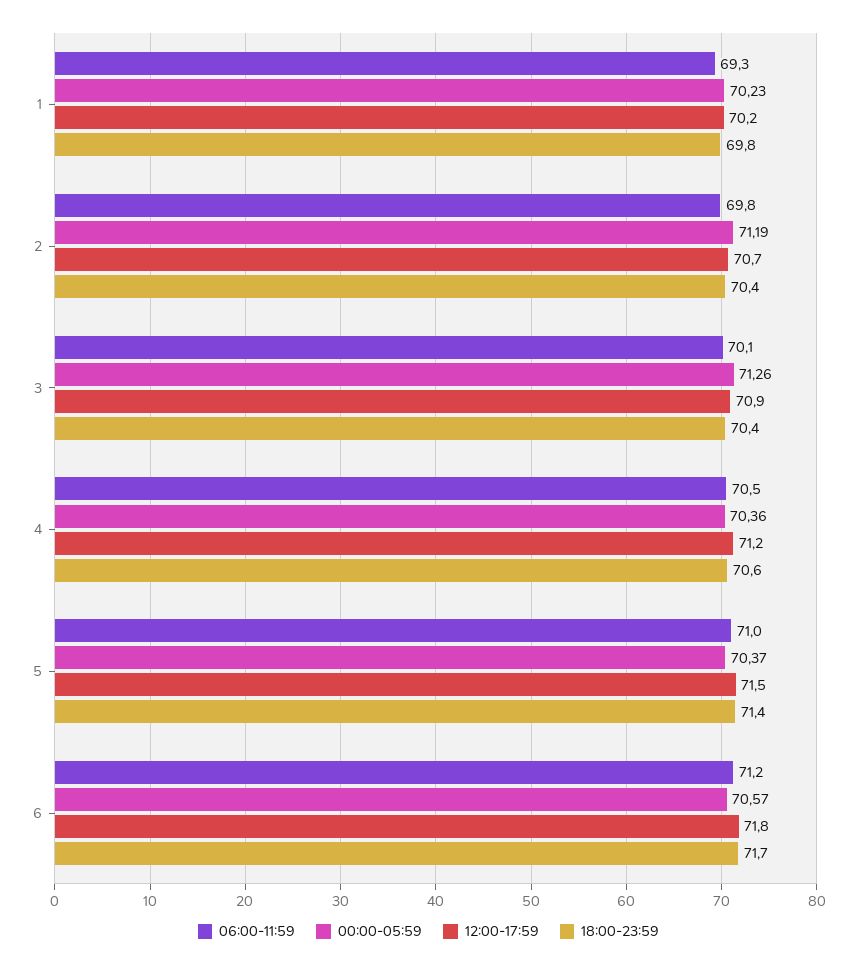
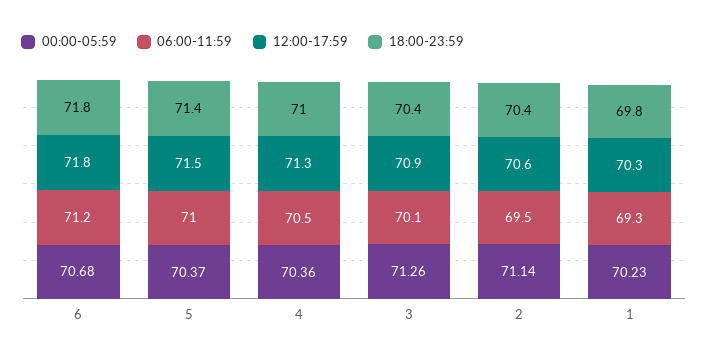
  {
    "06:00-11:59": {
      "1": 69.3,
-     "2": 69.8,
+     "2": 69.5,
      "3": 70.1,
      "4": 70.5,
      "5": 71,
      "6": 71.2
    },
    "00:00-05:59": {
      "1": 70.23,
-     "2": 71.19,
+     "2": 71.14,
      "3": 71.26,
      "4": 70.36,
      "5": 70.37,
-     "6": 70.57
+     "6": 70.68
    },
    "12:00-17:59": {
-     "1": 70.2,
+     "1": 70.3,
-     "2": 70.7,
+     "2": 70.6,
      "3": 70.9,
-     "4": 71.2,
+     "4": 71.3,
      "5": 71.5,
      "6": 71.8
    },
    "18:00-23:59": {
      "1": 69.8,
      "2": 70.4,
      "3": 70.4,
-     "4": 70.6,
+     "4": 71,
      "5": 71.4,
-     "6": 71.7
+     "6": 71.8
    }
  }

